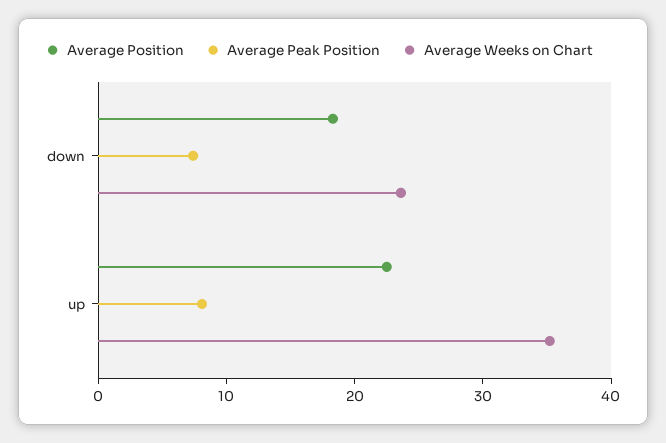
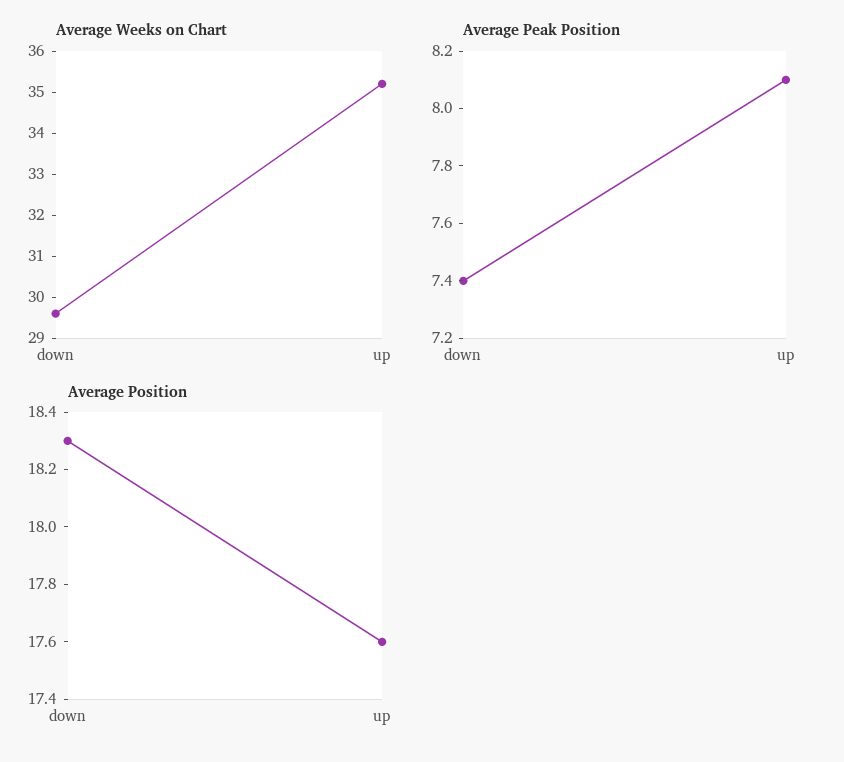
  {
    "Average Position": {
      "down": 18.3,
-     "up": 22
+     "up": 17.6
    },
    "Average Peak Position": {
      "down": 7.4,
      "up": 8.1
    },
    "Average Weeks on Chart": {
-     "down": 24,
+     "down": 29.5,
      "up": 35
    }
  }

